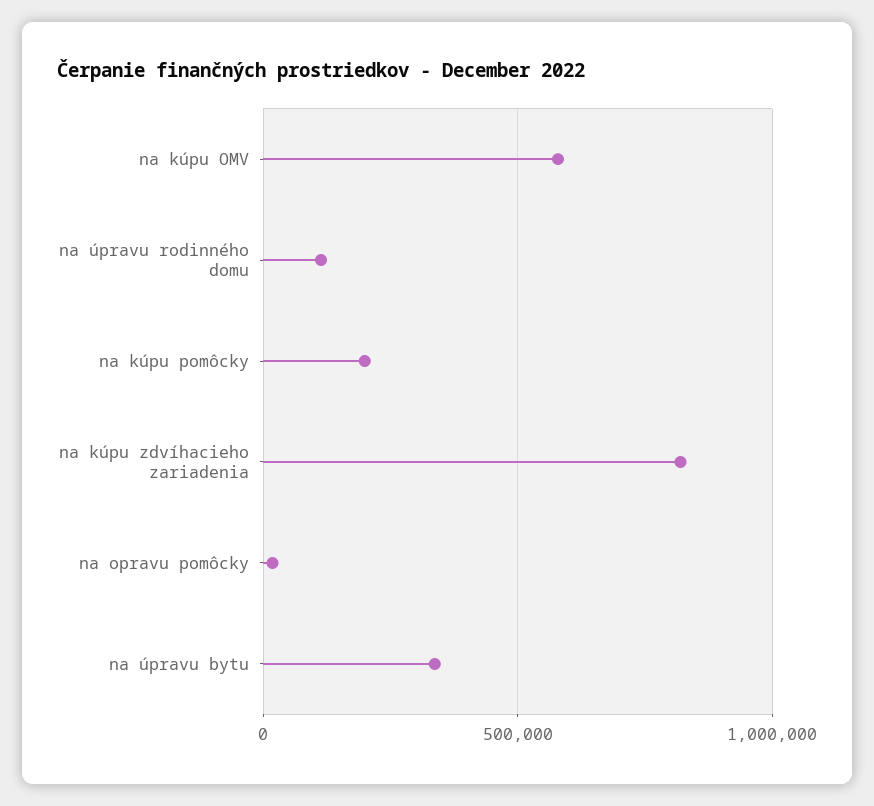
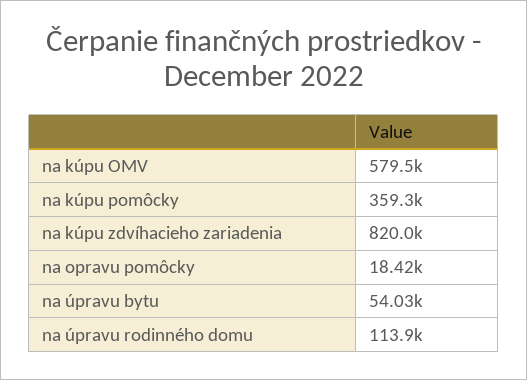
  {
    "na kúpu OMV": 579500,
    "na úpravu rodinného domu": 113900,
-   "na kúpu pomôcky": 200000,
+   "na kúpu pomôcky": 359300,
    "na kúpu zdvíhacieho zariadenia": 820000,
    "na opravu pomôcky": 18420,
-   "na úpravu bytu": 350000
+   "na úpravu bytu": 54030
  }

